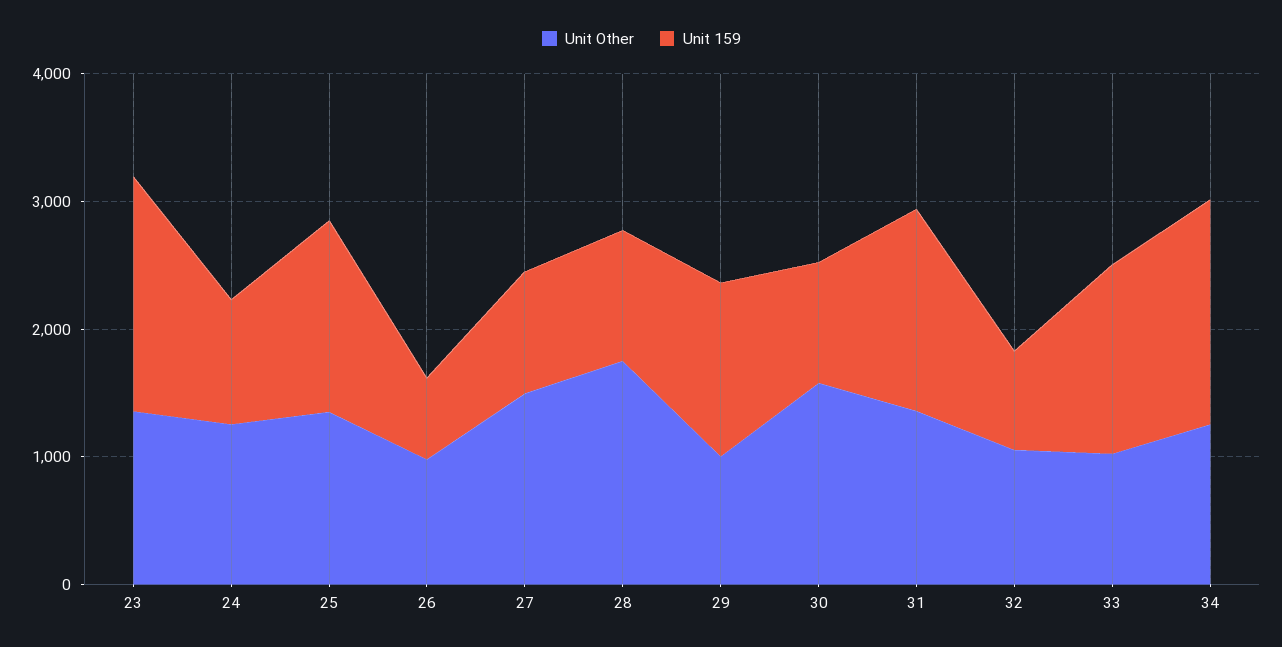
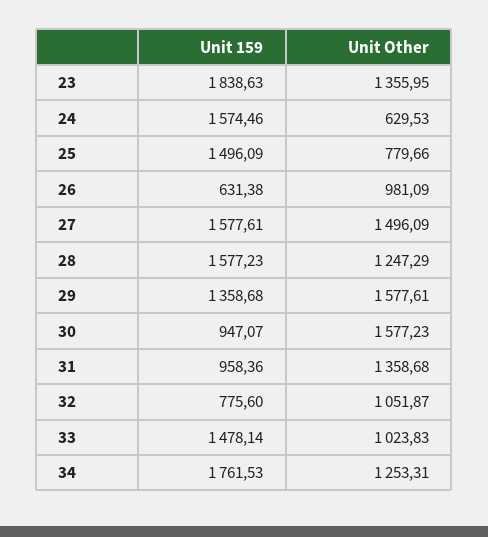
  {
    "Unit Other": {
      "23": 1355.95,
-     "24": 1200,
+     "24": 629.53,
-     "25": 1400,
+     "25": 779.66,
      "26": 981.09,
      "27": 1496.09,
-     "28": 1800,
+     "28": 1247.29,
-     "29": 1000,
+     "29": 1577.61,
      "30": 1577.23,
      "31": 1358.68,
      "32": 1051.87,
      "33": 1023.83,
      "34": 1253.31
    },
    "Unit 159": {
      "23": 1838.63,
-     "24": 1000,
+     "24": 1574.46,
      "25": 1496.09,
      "26": 631.38,
-     "27": 1000,
+     "27": 1577.61,
-     "28": 1000,
+     "28": 1577.23,
      "29": 1358.68,
      "30": 947.07,
-     "31": 1600,
+     "31": 958.36,
      "32": 775.6,
      "33": 1478.14,
      "34": 1761.53
    }
  }

